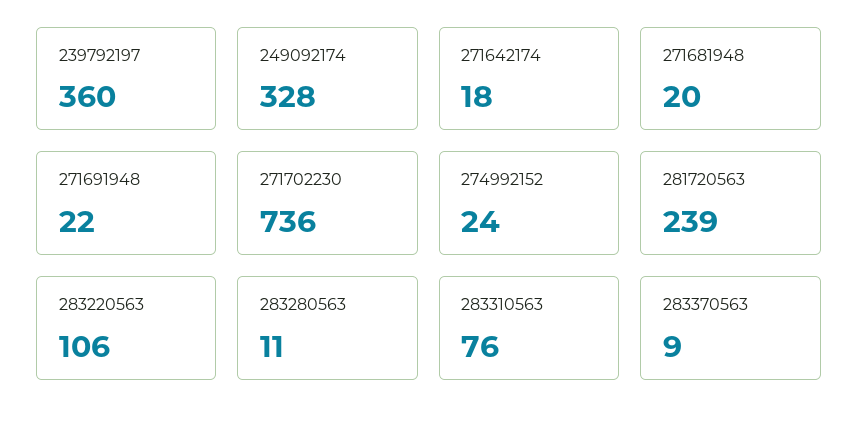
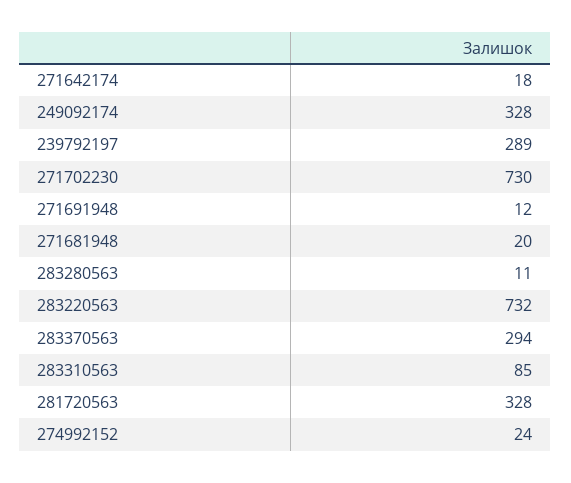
  {
-   "239792197": 360,
+   "239792197": 289,
    "249092174": 328,
    "271642174": 18,
    "271681948": 20,
-   "271691948": 22,
+   "271691948": 12,
-   "271702230": 736,
+   "271702230": 730,
    "274992152": 24,
-   "281720563": 239,
+   "281720563": 328,
-   "283220563": 106,
+   "283220563": 732,
    "283280563": 11,
-   "283310563": 76,
+   "283310563": 85,
-   "283370563": 9
+   "283370563": 294
  }

